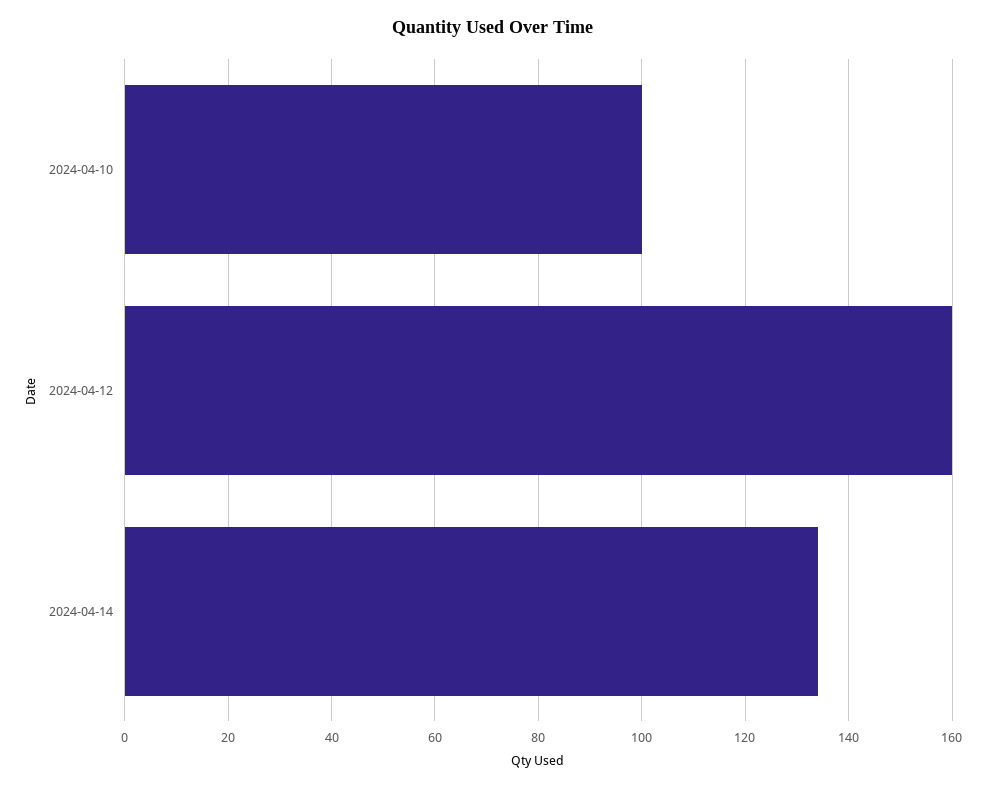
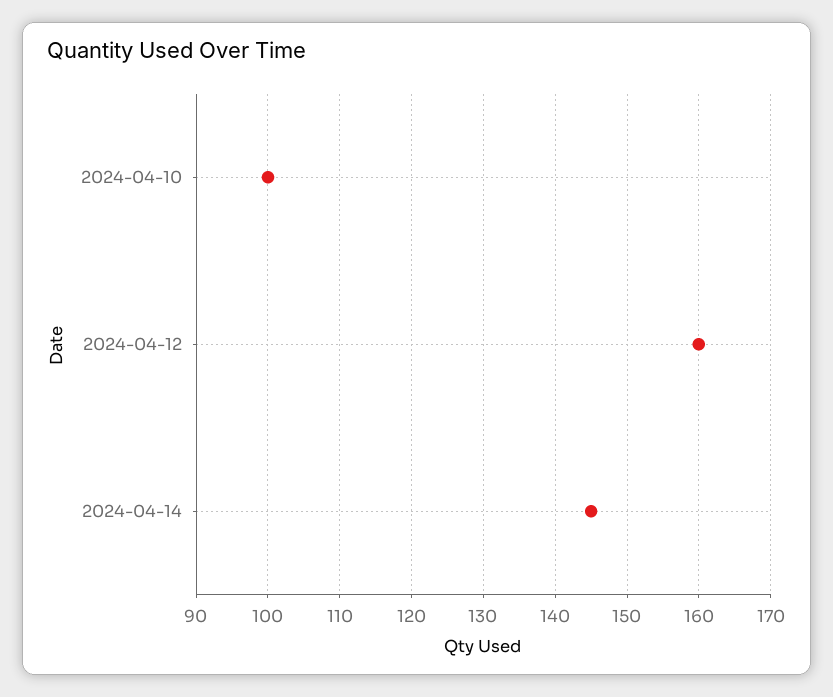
  {
    "2024-04-10": 100,
    "2024-04-12": 160,
-   "2024-04-14": 135
+   "2024-04-14": 145
  }

